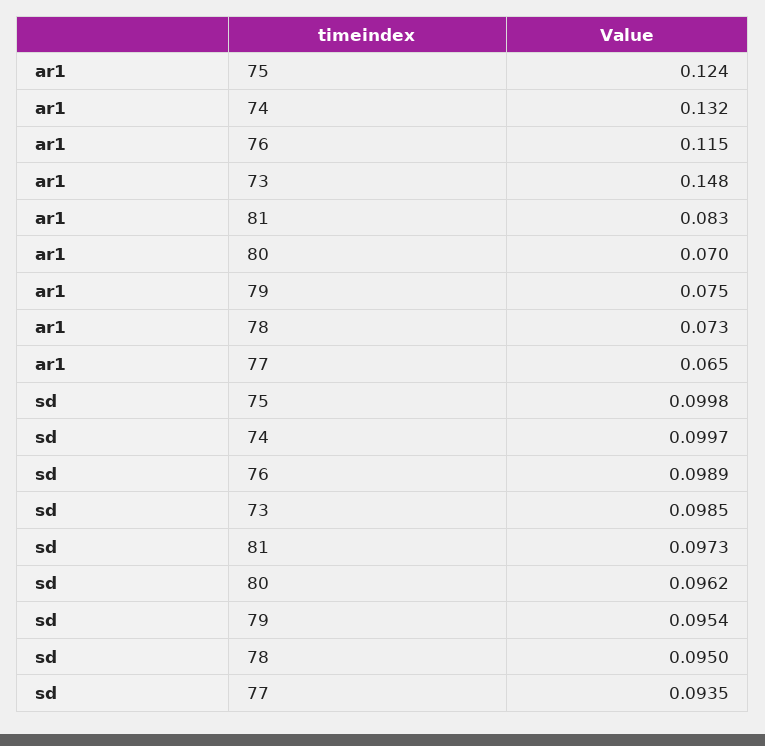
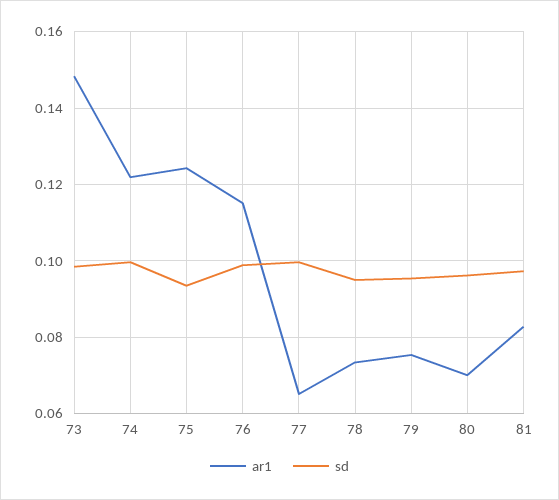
  {
    "ar1": {
      "75": 0.124,
-     "74": 0.132,
+     "74": 0.122,
      "76": 0.115,
      "73": 0.148,
      "81": 0.083,
      "80": 0.07,
      "79": 0.075,
      "78": 0.073,
      "77": 0.065
    },
    "sd": {
-     "75": 0.0998,
+     "75": 0.094,
      "74": 0.0997,
      "76": 0.0989,
      "73": 0.0985,
      "81": 0.0973,
      "80": 0.0962,
      "79": 0.0954,
      "78": 0.095,
-     "77": 0.0935
+     "77": 0.1
    }
  }

